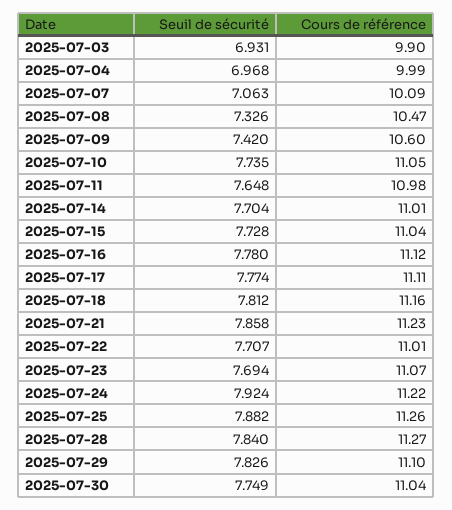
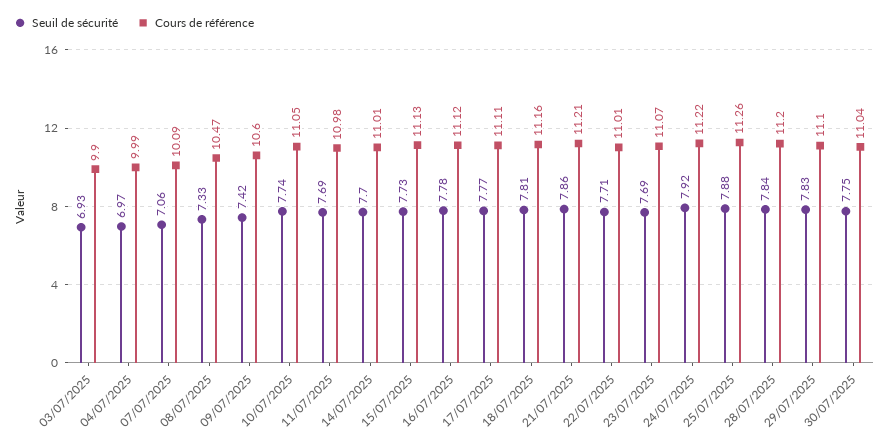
  {
    "Seuil de sécurité": {
      "2025-07-03": 6.931,
      "2025-07-04": 6.968,
      "2025-07-07": 7.063,
      "2025-07-08": 7.326,
      "2025-07-09": 7.42,
      "2025-07-10": 7.735,
-     "2025-07-11": 7.648,
+     "2025-07-11": 7.69,
      "2025-07-14": 7.704,
      "2025-07-15": 7.728,
      "2025-07-16": 7.78,
      "2025-07-17": 7.774,
      "2025-07-18": 7.812,
      "2025-07-21": 7.858,
      "2025-07-22": 7.707,
      "2025-07-23": 7.694,
      "2025-07-24": 7.924,
      "2025-07-25": 7.882,
      "2025-07-28": 7.84,
      "2025-07-29": 7.826,
      "2025-07-30": 7.749
    },
    "Cours de référence": {
      "2025-07-03": 9.9,
      "2025-07-04": 9.99,
      "2025-07-07": 10.09,
      "2025-07-08": 10.47,
      "2025-07-09": 10.6,
      "2025-07-10": 11.05,
      "2025-07-11": 10.98,
      "2025-07-14": 11.01,
-     "2025-07-15": 11.04,
+     "2025-07-15": 11.13,
      "2025-07-16": 11.12,
      "2025-07-17": 11.11,
      "2025-07-18": 11.16,
-     "2025-07-21": 11.23,
+     "2025-07-21": 11.21,
      "2025-07-22": 11.01,
      "2025-07-23": 11.07,
      "2025-07-24": 11.22,
      "2025-07-25": 11.26,
-     "2025-07-28": 11.27,
+     "2025-07-28": 11.2,
      "2025-07-29": 11.1,
      "2025-07-30": 11.04
    }
  }

